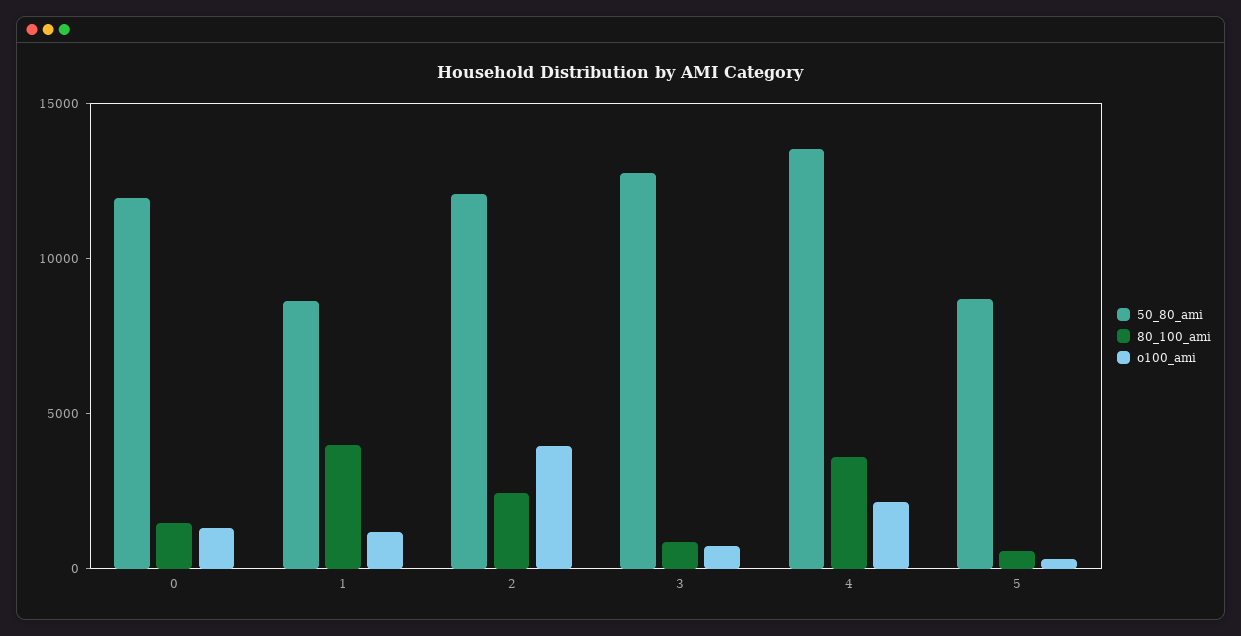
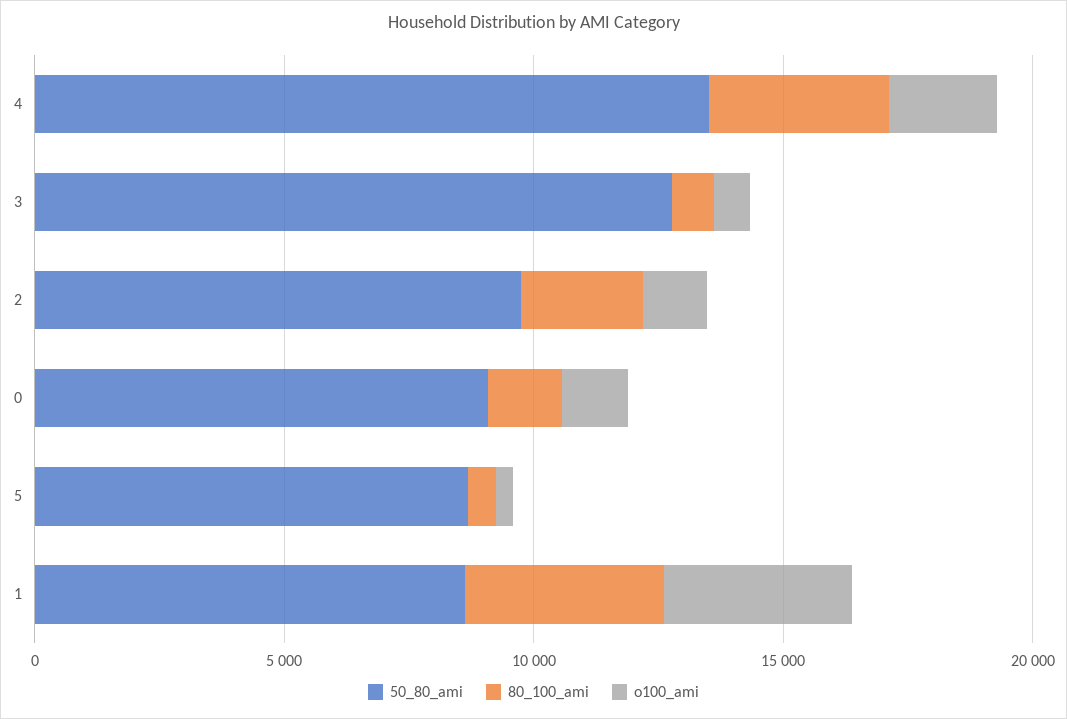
  {
    "50_80_ami": {
-     "0": 12000,
+     "0": 9000,
      "1": 9000,
-     "2": 12000,
+     "2": 10000,
      "3": 13000,
      "4": 14000,
      "5": 9000
    },
    "80_100_ami": {
      "0": 1000,
      "1": 4000,
      "2": 2000,
      "3": 1000,
      "4": 4000,
      "5": 1000
    },
    "o100_ami": {
      "0": 1000,
-     "1": 1000,
+     "1": 4000,
-     "2": 4000,
+     "2": 1000,
      "3": 1000,
      "4": 2000,
      "5": 0
    }
  }

